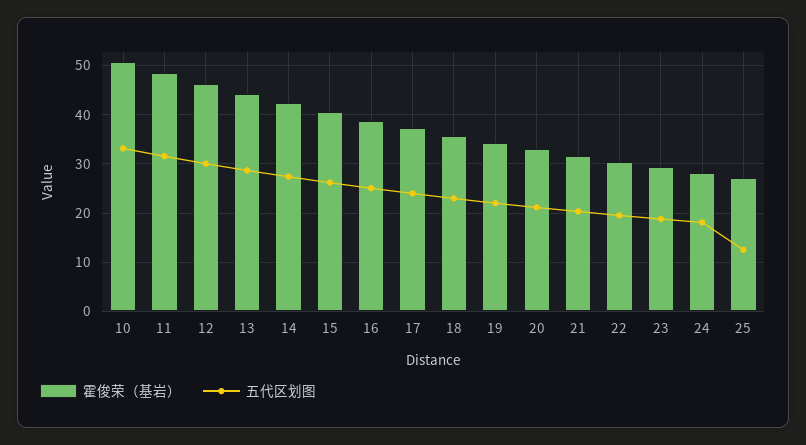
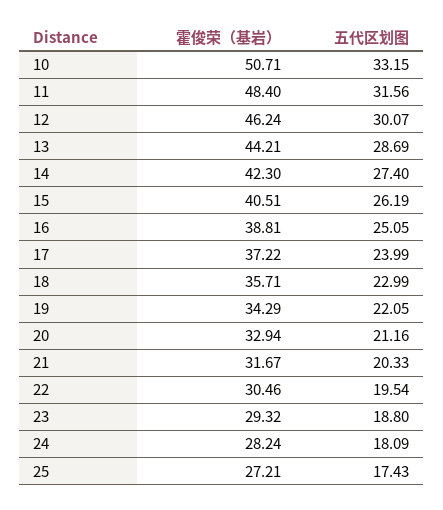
  {
    "霍俊荣（基岩）": {
      "10": 50.71,
      "11": 48.4,
      "12": 46.24,
      "13": 44.21,
      "14": 42.3,
      "15": 40.51,
      "16": 38.81,
      "17": 37.22,
      "18": 35.71,
      "19": 34.29,
      "20": 32.94,
      "21": 31.67,
      "22": 30.46,
      "23": 29.32,
      "24": 28.24,
      "25": 27.21
    },
    "五代区划图": {
      "10": 33.15,
      "11": 31.56,
      "12": 30.07,
      "13": 28.69,
      "14": 27.4,
      "15": 26.19,
      "16": 25.05,
      "17": 23.99,
      "18": 22.99,
      "19": 22.05,
      "20": 21.16,
      "21": 20.33,
      "22": 19.54,
      "23": 18.8,
      "24": 18.09,
-     "25": 12
+     "25": 17.43
    }
  }

